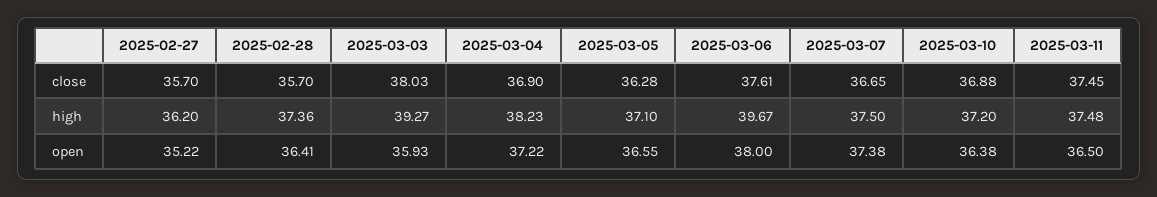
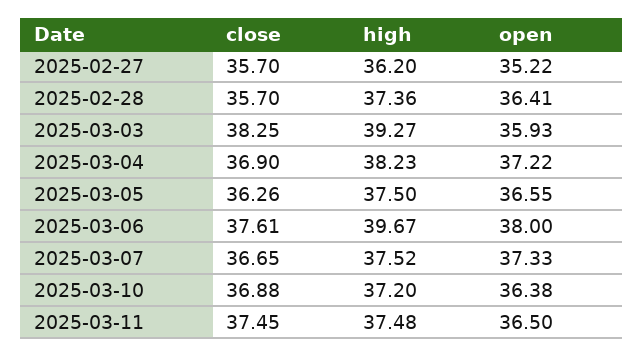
  {
    "2025-02-27": {
      "close": 35.7,
      "high": 36.2,
      "open": 35.22
    },
    "2025-02-28": {
      "close": 35.7,
      "high": 37.36,
      "open": 36.41
    },
    "2025-03-03": {
-     "close": 38.03,
+     "close": 38.25,
      "high": 39.27,
      "open": 35.93
    },
    "2025-03-04": {
      "close": 36.9,
      "high": 38.23,
      "open": 37.22
    },
    "2025-03-05": {
-     "close": 36.28,
+     "close": 36.26,
-     "high": 37.1,
+     "high": 37.5,
      "open": 36.55
    },
    "2025-03-06": {
      "close": 37.61,
      "high": 39.67,
      "open": 38
    },
    "2025-03-07": {
      "close": 36.65,
-     "high": 37.5,
+     "high": 37.52,
-     "open": 37.38
+     "open": 37.33
    },
    "2025-03-10": {
      "close": 36.88,
      "high": 37.2,
      "open": 36.38
    },
    "2025-03-11": {
      "close": 37.45,
      "high": 37.48,
      "open": 36.5
    }
  }

